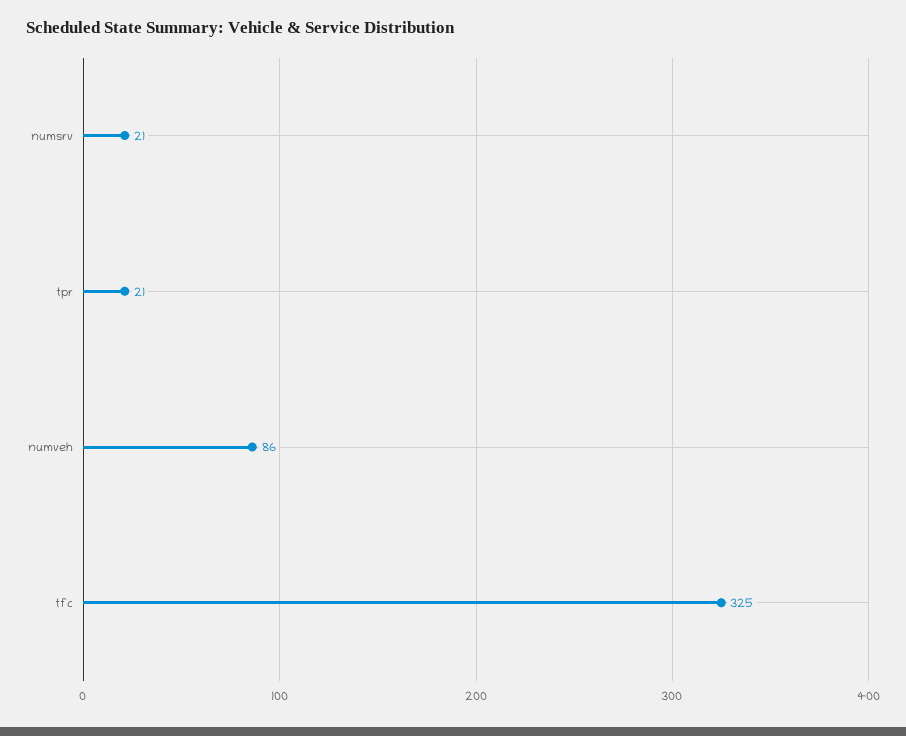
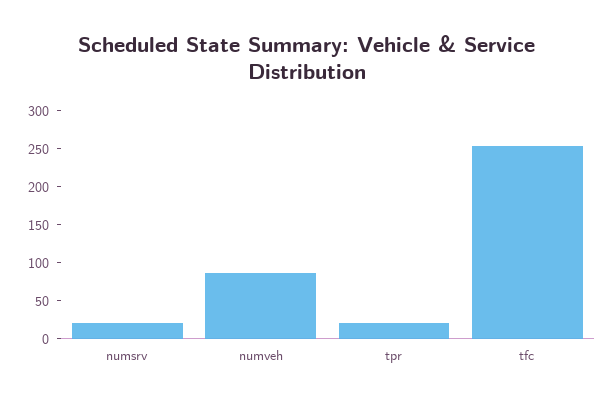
  {
    "numsrv": 21,
    "tpr": 21,
    "numveh": 86,
-   "tfc": 325
+   "tfc": 250
  }

